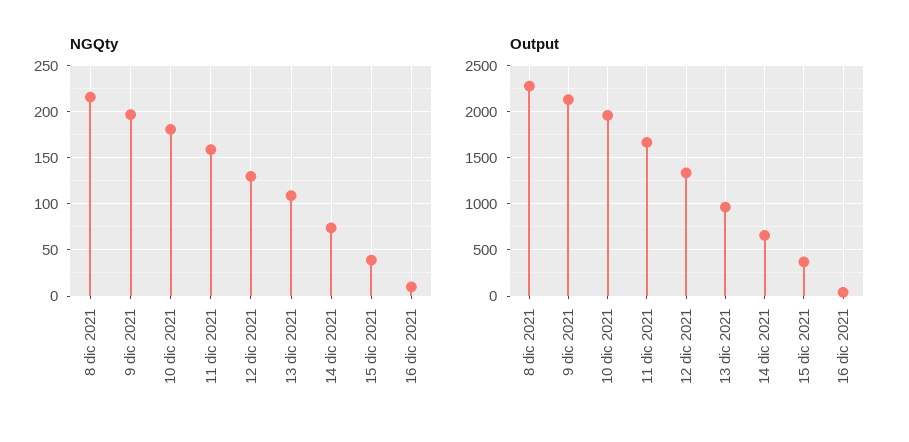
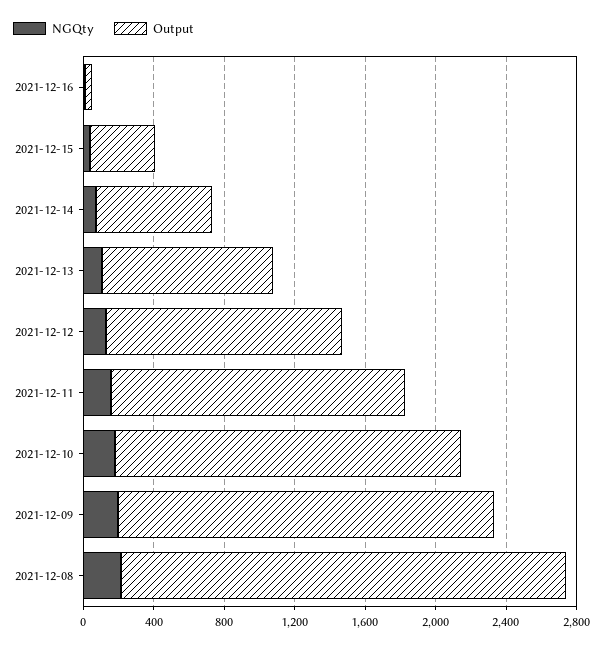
  {
    "NGQty": {
      "8 dic 2021": 220,
      "9 dic 2021": 200,
      "10 dic 2021": 180,
      "11 dic 2021": 160,
      "12 dic 2021": 130,
      "13 dic 2021": 110,
      "14 dic 2021": 70,
      "15 dic 2021": 40,
      "16 dic 2021": 10
    },
    "Output": {
-     "8 dic 2021": 2300,
+     "8 dic 2021": 2500,
      "9 dic 2021": 2100,
      "10 dic 2021": 2000,
      "11 dic 2021": 1700,
      "12 dic 2021": 1300,
      "13 dic 2021": 1000,
      "14 dic 2021": 700,
      "15 dic 2021": 400,
      "16 dic 2021": 0
    }
  }

